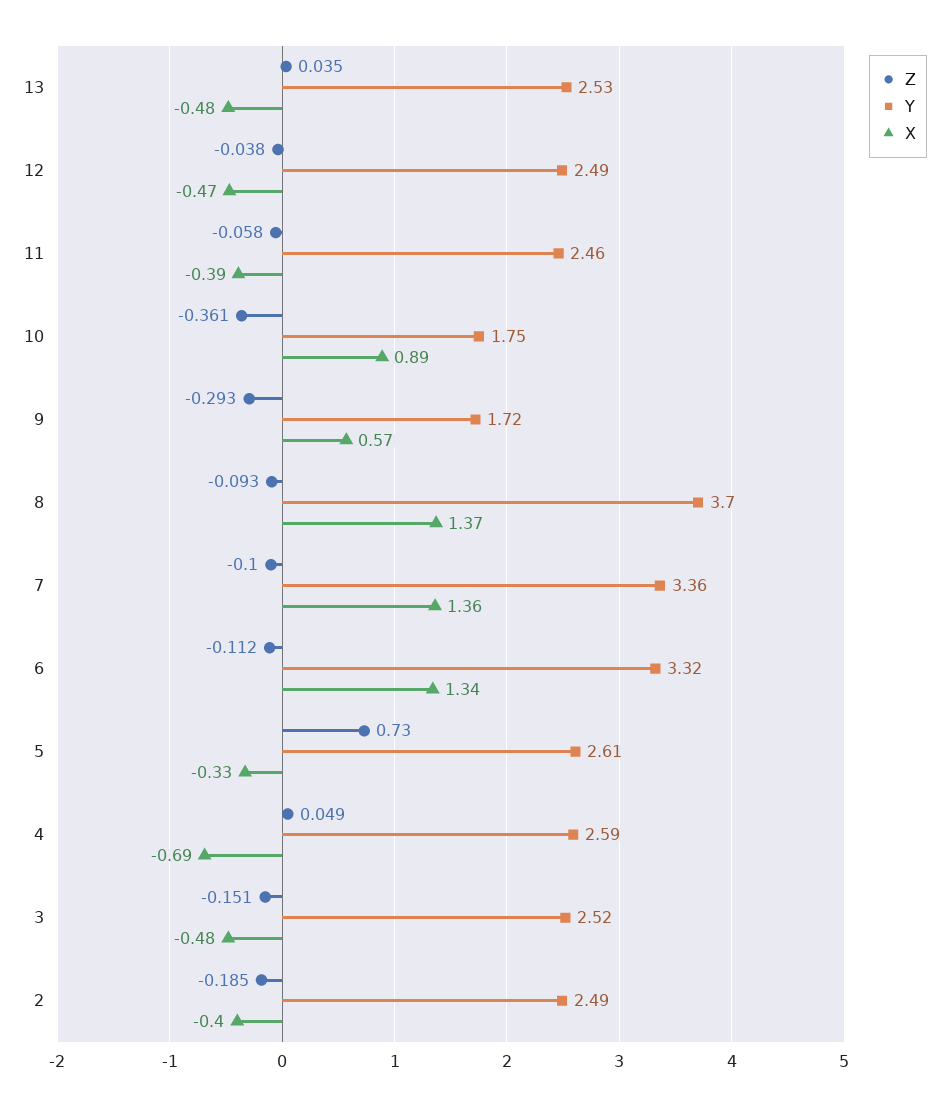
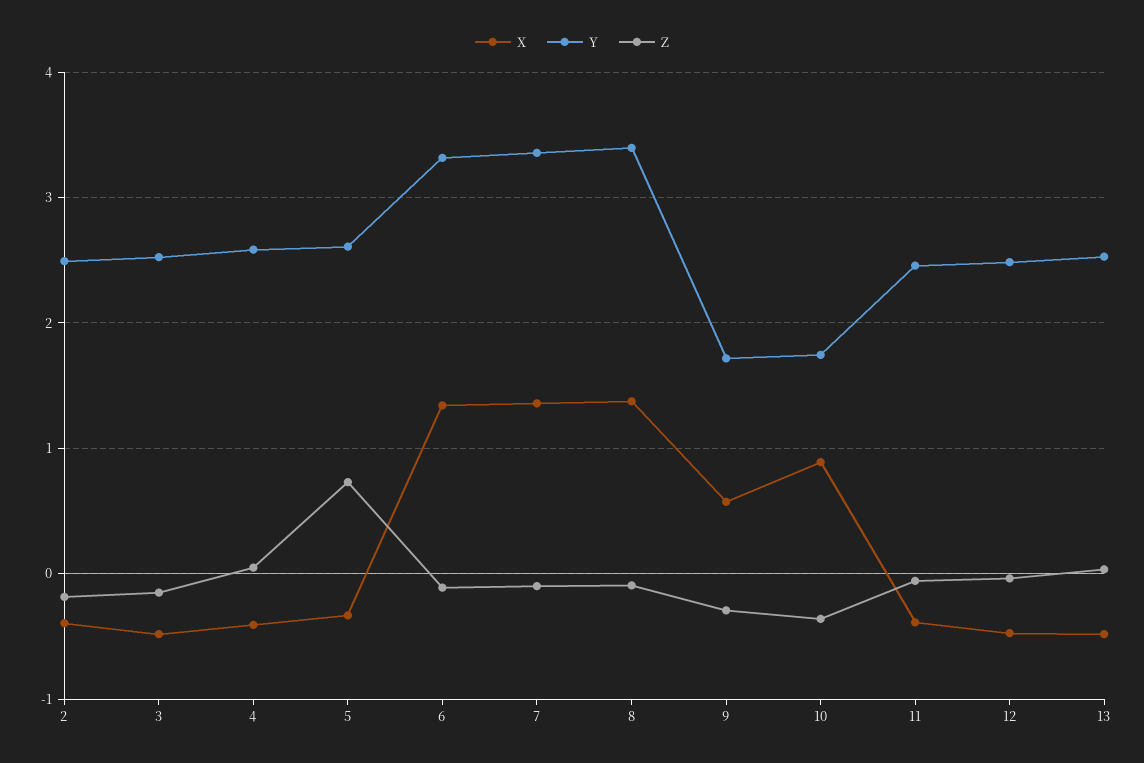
  {
    "Z": {
      "13": 0.035,
      "12": -0.038,
      "11": -0.058,
      "10": -0.361,
      "9": -0.293,
      "8": -0.093,
      "7": -0.1,
      "6": -0.112,
      "5": 0.73,
      "4": 0.049,
      "3": -0.151,
      "2": -0.185
    },
    "Y": {
      "13": 2.53,
      "12": 2.49,
      "11": 2.46,
      "10": 1.75,
      "9": 1.72,
-     "8": 3.7,
+     "8": 3.4,
      "7": 3.36,
      "6": 3.32,
      "5": 2.61,
      "4": 2.59,
      "3": 2.52,
      "2": 2.49
    },
    "X": {
      "13": -0.48,
      "12": -0.47,
      "11": -0.39,
      "10": 0.89,
      "9": 0.57,
      "8": 1.37,
      "7": 1.36,
      "6": 1.34,
      "5": -0.33,
-     "4": -0.69,
+     "4": -0.4,
      "3": -0.48,
      "2": -0.4
    }
  }

